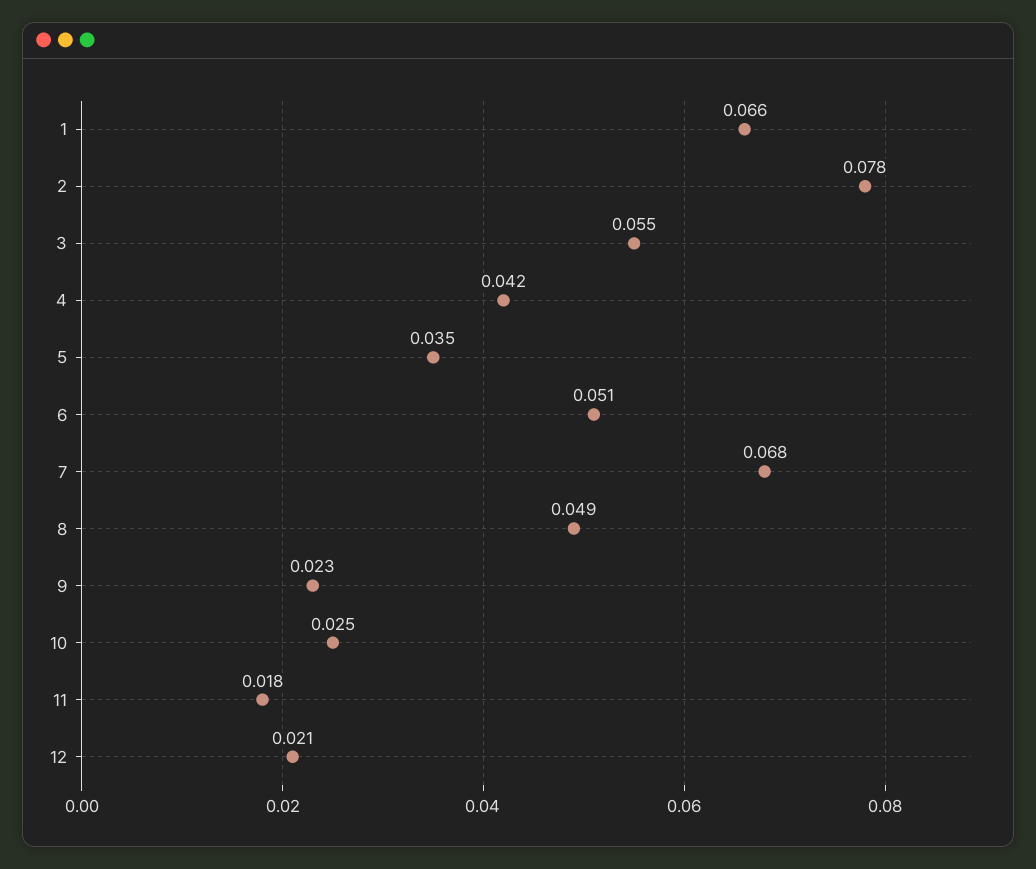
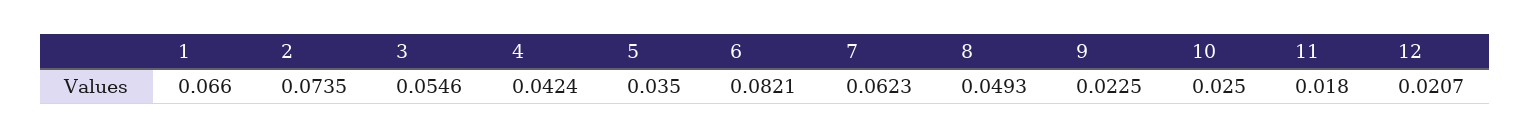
  {
    "1": 0.066,
-   "2": 0.078,
+   "2": 0.0735,
    "3": 0.0546,
    "4": 0.0424,
    "5": 0.035,
-   "6": 0.051,
+   "6": 0.0821,
-   "7": 0.068,
+   "7": 0.0623,
    "8": 0.0493,
    "9": 0.0225,
    "10": 0.025,
    "11": 0.018,
    "12": 0.0207
  }

